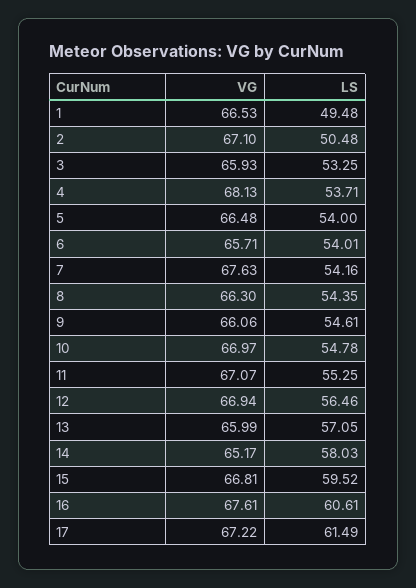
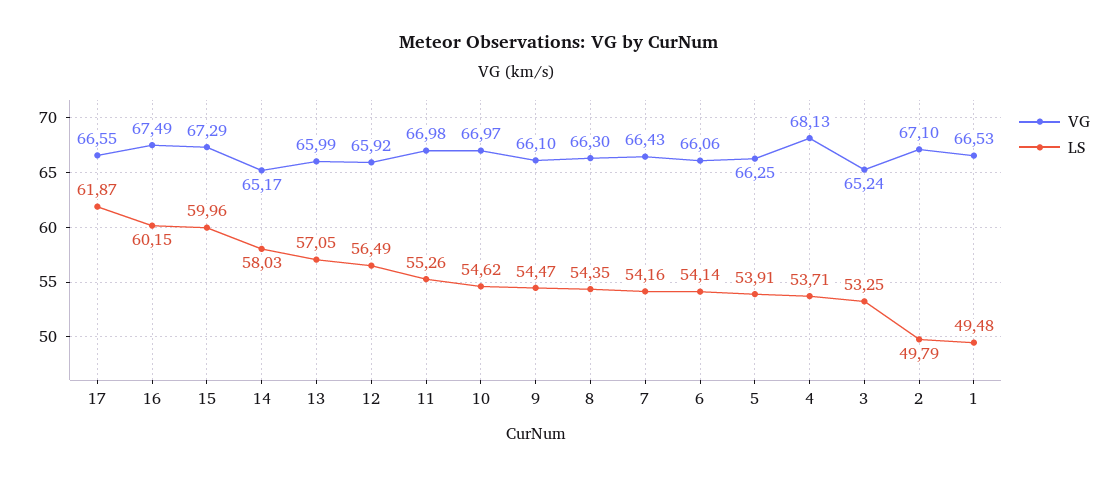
  {
    "VG": {
      "1": 66.53,
      "2": 67.1,
-     "3": 65.93,
+     "3": 65.24,
      "4": 68.13,
-     "5": 66.48,
+     "5": 66.25,
-     "6": 65.71,
+     "6": 66.06,
-     "7": 67.63,
+     "7": 66.43,
      "8": 66.3,
-     "9": 66.06,
+     "9": 66.1,
      "10": 66.97,
-     "11": 67.07,
+     "11": 66.98,
-     "12": 66.94,
+     "12": 65.92,
      "13": 65.99,
      "14": 65.17,
-     "15": 66.81,
+     "15": 67.29,
-     "16": 67.61,
+     "16": 67.49,
-     "17": 67.22
+     "17": 66.55
    },
    "LS": {
      "1": 49.48,
-     "2": 50.48,
+     "2": 49.79,
      "3": 53.25,
      "4": 53.71,
-     "5": 54,
+     "5": 53.91,
-     "6": 54.01,
+     "6": 54.14,
      "7": 54.16,
      "8": 54.35,
-     "9": 54.61,
+     "9": 54.47,
-     "10": 54.78,
+     "10": 54.62,
-     "11": 55.25,
+     "11": 55.26,
-     "12": 56.46,
+     "12": 56.49,
      "13": 57.05,
      "14": 58.03,
-     "15": 59.52,
+     "15": 59.96,
-     "16": 60.61,
+     "16": 60.15,
-     "17": 61.49
+     "17": 61.87
    }
  }

